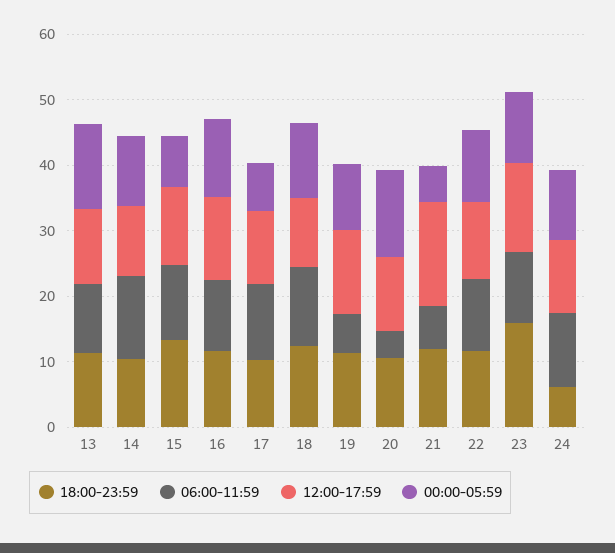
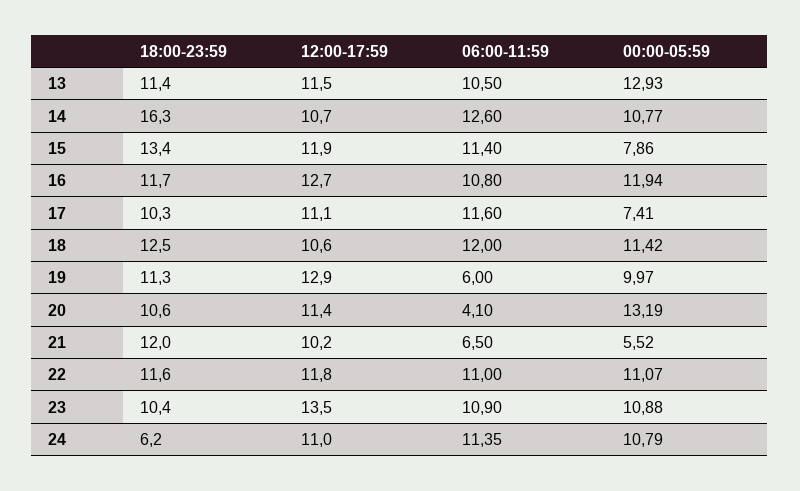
  {
    "18:00-23:59": {
      "13": 11.4,
-     "14": 10,
+     "14": 16.3,
      "15": 13.4,
      "16": 11.7,
      "17": 10.3,
      "18": 12.5,
      "19": 11.3,
      "20": 10.6,
      "21": 12,
      "22": 11.6,
-     "23": 16,
+     "23": 10.4,
      "24": 6.2
    },
    "06:00-11:59": {
      "13": 10.5,
      "14": 12.6,
      "15": 11.4,
      "16": 10.8,
      "17": 11.6,
      "18": 12,
      "19": 6,
      "20": 4.1,
      "21": 6.5,
      "22": 11,
      "23": 10.9,
      "24": 11.35
    },
    "12:00-17:59": {
      "13": 11.5,
      "14": 10.7,
      "15": 11.9,
      "16": 12.7,
      "17": 11.1,
      "18": 10.6,
      "19": 12.9,
      "20": 11.4,
-     "21": 16,
+     "21": 10.2,
      "22": 11.8,
      "23": 13.5,
      "24": 11
    },
    "00:00-05:59": {
      "13": 12.93,
      "14": 10.77,
      "15": 7.86,
      "16": 11.94,
      "17": 7.41,
      "18": 11.42,
      "19": 9.97,
      "20": 13.19,
      "21": 5.52,
      "22": 11.07,
      "23": 10.88,
      "24": 10.79
    }
  }

